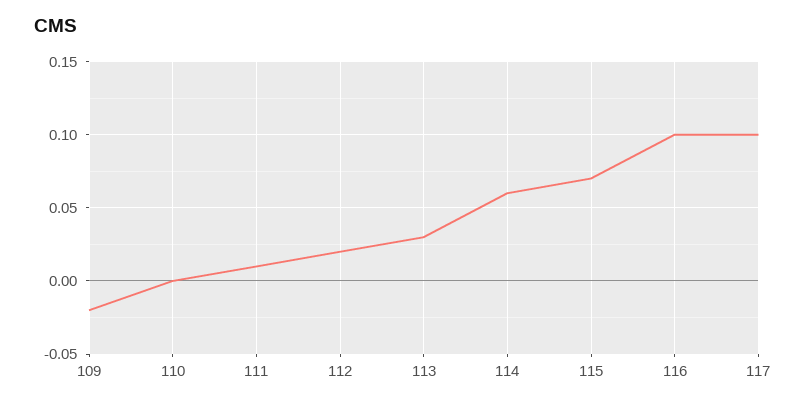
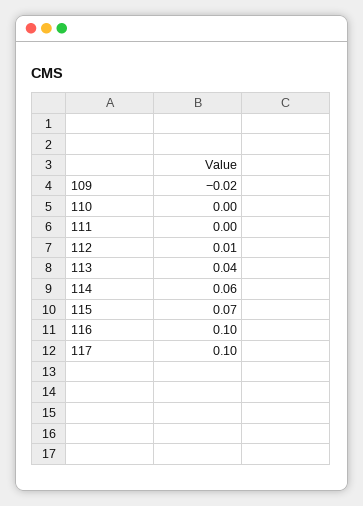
  {
    "109": -0.02,
    "110": 0,
-   "111": 0.01,
+   "111": 0,
-   "112": 0.02,
+   "112": 0.01,
-   "113": 0.03,
+   "113": 0.04,
    "114": 0.06,
    "115": 0.07,
    "116": 0.1,
    "117": 0.1
  }

